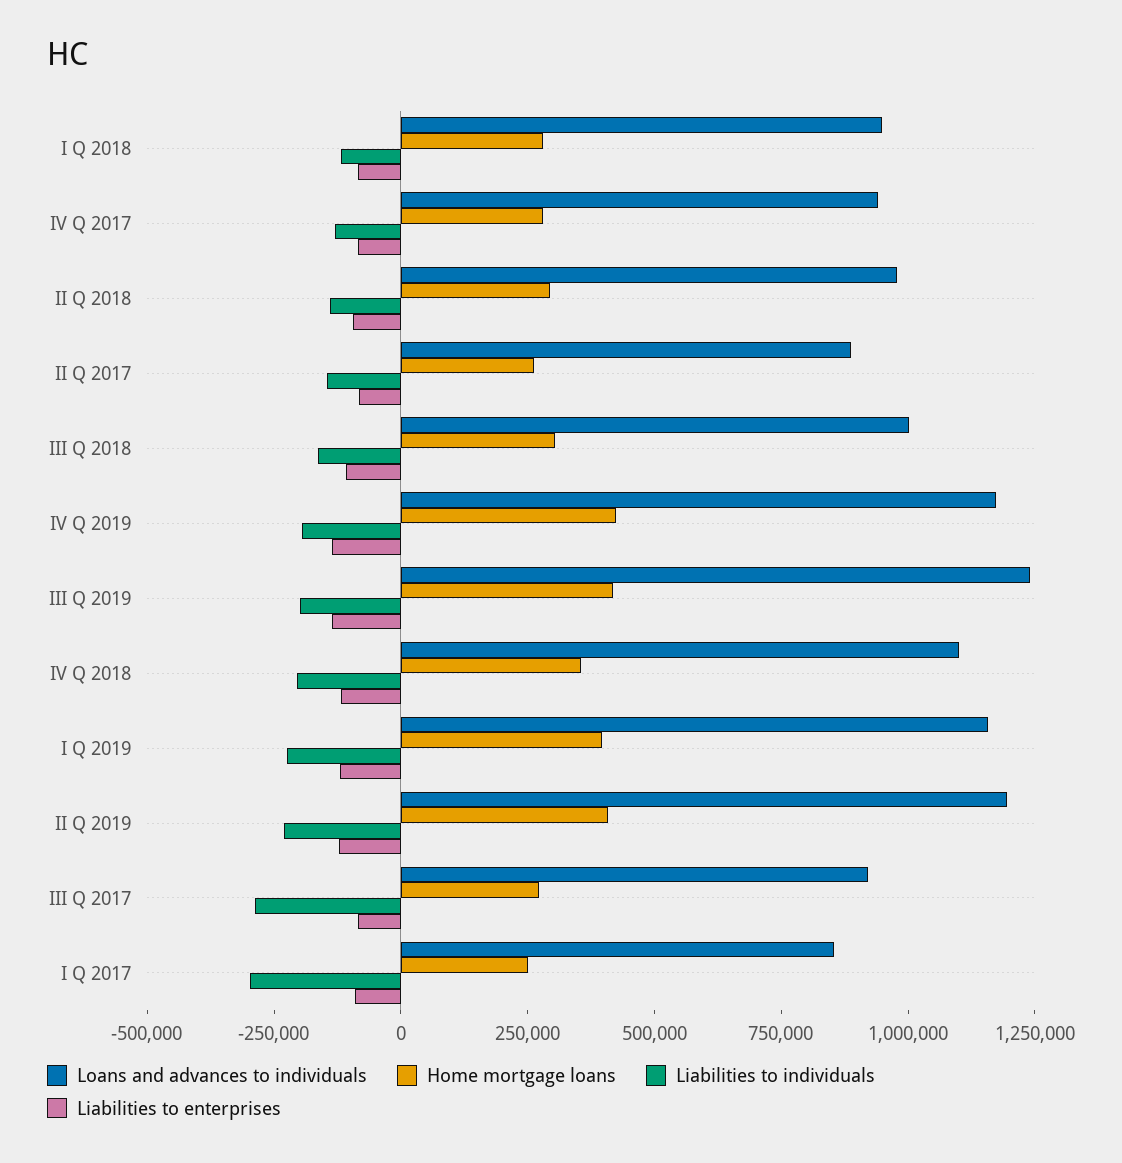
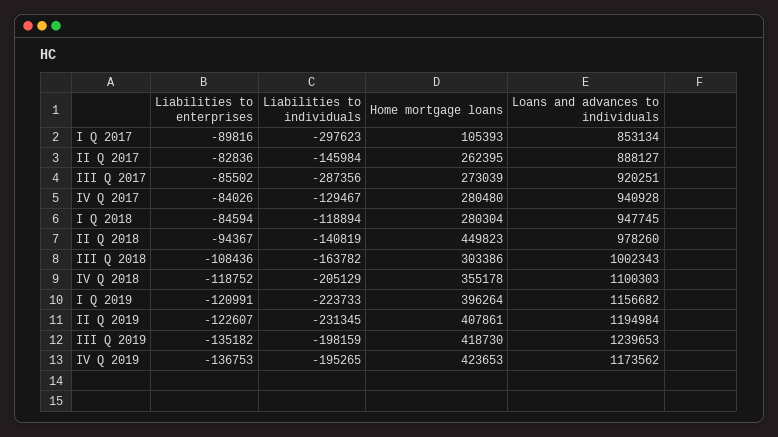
  {
    "Loans and advances to individuals": {
      "I Q 2018": 947745,
      "IV Q 2017": 940928,
      "II Q 2018": 978260,
      "II Q 2017": 888127,
      "III Q 2018": 1002343,
      "IV Q 2019": 1173562,
      "III Q 2019": 1239653,
      "IV Q 2018": 1100303,
      "I Q 2019": 1156682,
      "II Q 2019": 1194984,
      "III Q 2017": 920251,
      "I Q 2017": 853134
    },
    "Home mortgage loans": {
      "I Q 2018": 280304,
      "IV Q 2017": 280480,
-     "II Q 2018": 300000,
+     "II Q 2018": 449823,
      "II Q 2017": 262395,
      "III Q 2018": 303386,
      "IV Q 2019": 423653,
      "III Q 2019": 418730,
      "IV Q 2018": 355178,
      "I Q 2019": 396264,
      "II Q 2019": 407861,
      "III Q 2017": 273039,
-     "I Q 2017": 250000
+     "I Q 2017": 105393
    },
    "Liabilities to individuals": {
      "I Q 2018": -118894,
      "IV Q 2017": -129467,
      "II Q 2018": -140819,
      "II Q 2017": -145984,
      "III Q 2018": -163782,
      "IV Q 2019": -195265,
      "III Q 2019": -198159,
      "IV Q 2018": -205129,
      "I Q 2019": -223733,
      "II Q 2019": -231345,
      "III Q 2017": -287356,
      "I Q 2017": -297623
    },
    "Liabilities to enterprises": {
      "I Q 2018": -84594,
      "IV Q 2017": -84026,
      "II Q 2018": -94367,
      "II Q 2017": -82836,
      "III Q 2018": -108436,
      "IV Q 2019": -136753,
      "III Q 2019": -135182,
      "IV Q 2018": -118752,
      "I Q 2019": -120991,
      "II Q 2019": -122607,
      "III Q 2017": -85502,
      "I Q 2017": -89816
    }
  }

